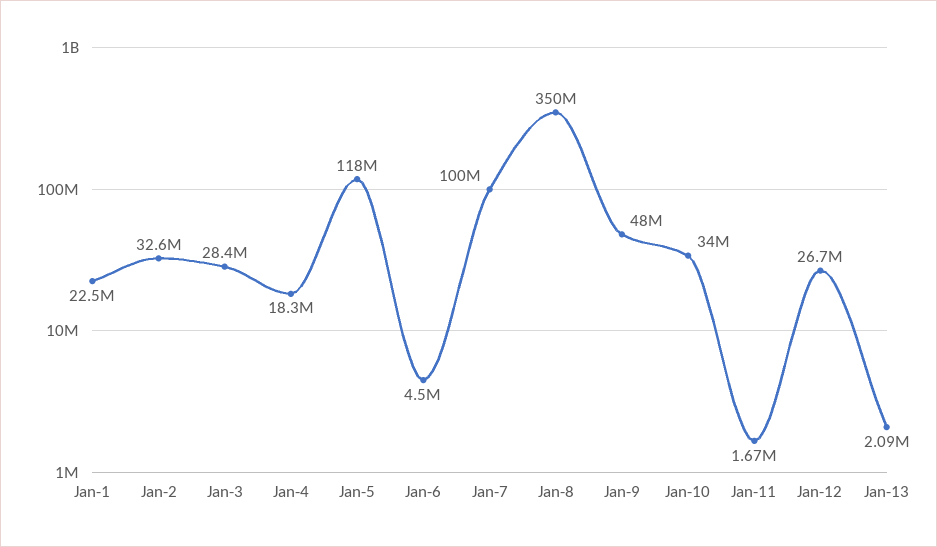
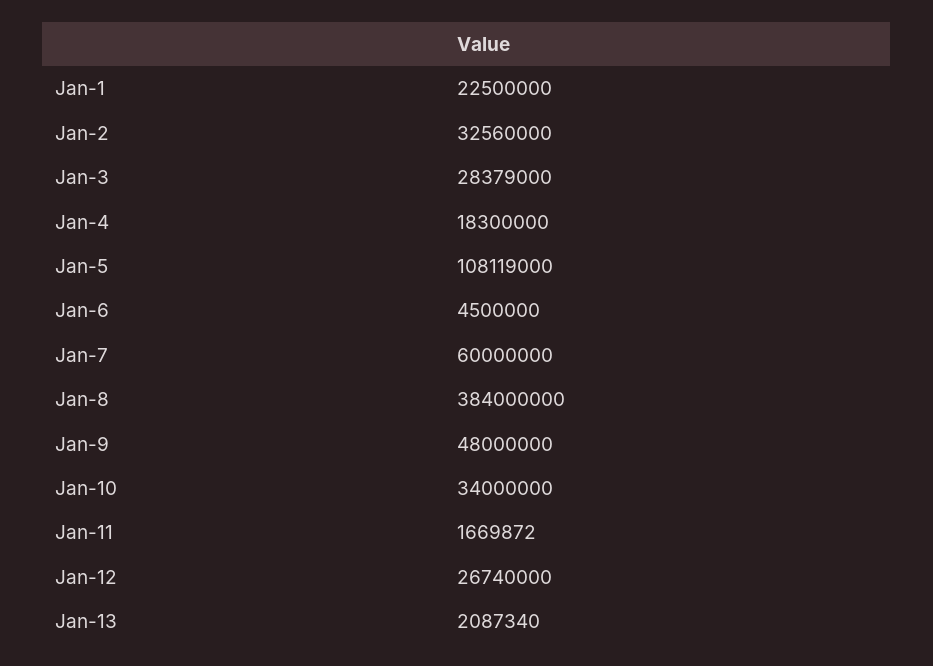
  {
    "Jan-1": 22500000,
    "Jan-2": 32560000,
    "Jan-3": 28379000,
    "Jan-4": 18300000,
-   "Jan-5": 118000000,
+   "Jan-5": 108119000,
    "Jan-6": 4500000,
-   "Jan-7": 100000000,
+   "Jan-7": 60000000,
-   "Jan-8": 350000000,
+   "Jan-8": 384000000,
    "Jan-9": 48000000,
    "Jan-10": 34000000,
    "Jan-11": 1669872,
    "Jan-12": 26740000,
    "Jan-13": 2087340
  }

